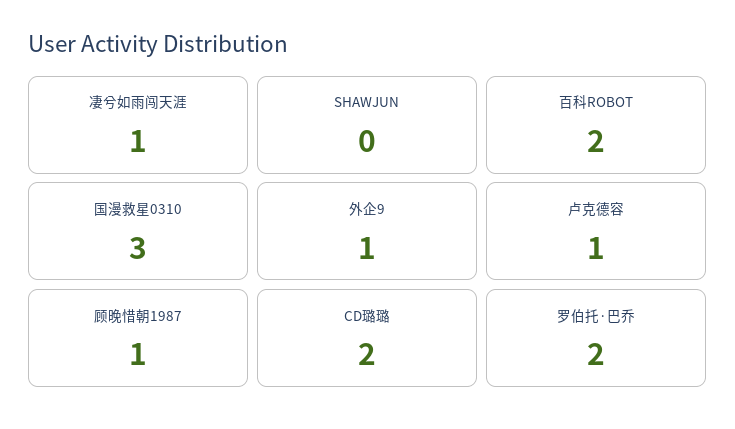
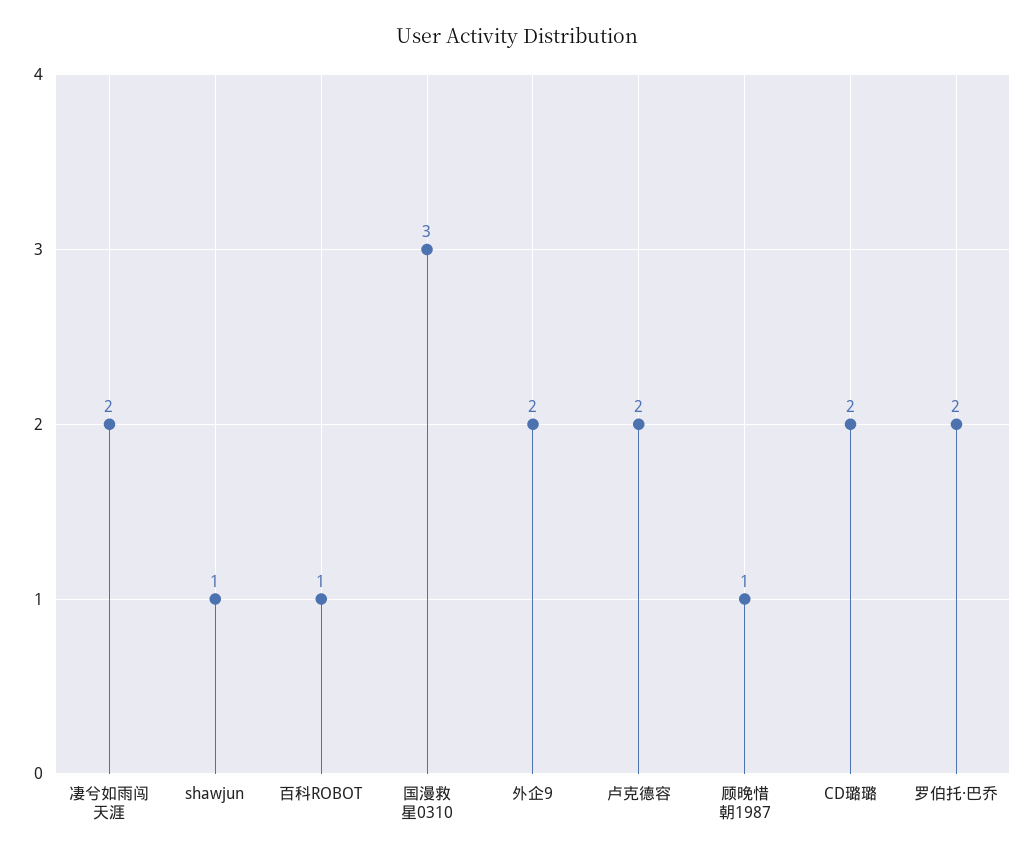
  {
-   "凄兮如雨闯天涯": 1,
+   "凄兮如雨闯天涯": 2,
-   "SHAWJUN": 0,
+   "SHAWJUN": 1,
-   "百科ROBOT": 2,
+   "百科ROBOT": 1,
    "国漫救星0310": 3,
-   "外企9": 1,
+   "外企9": 2,
-   "卢克德容": 1,
+   "卢克德容": 2,
    "顾晚惜朝1987": 1,
    "CD璐璐": 2,
    "罗伯托·巴乔": 2
  }

